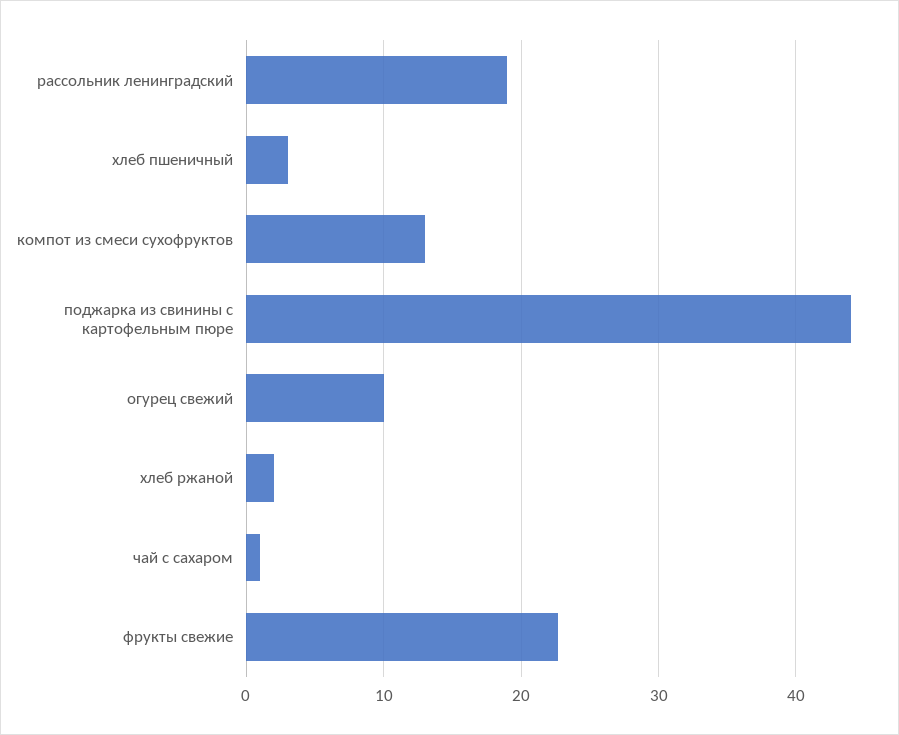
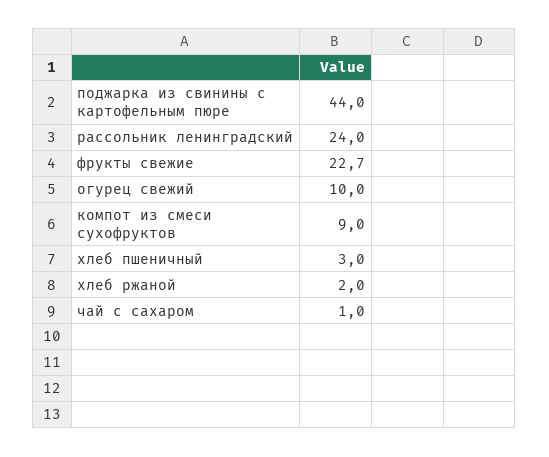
  {
-   "рассольник ленинградский": 19,
+   "рассольник ленинградский": 24,
    "хлеб пшеничный": 3,
-   "компот из смеси сухофруктов": 13,
+   "компот из смеси сухофруктов": 9,
    "поджарка из свинины с картофельным пюре": 44,
    "огурец свежий": 10,
    "хлеб ржаной": 2,
    "чай с сахаром": 1,
    "фрукты свежие": 22.7
  }

